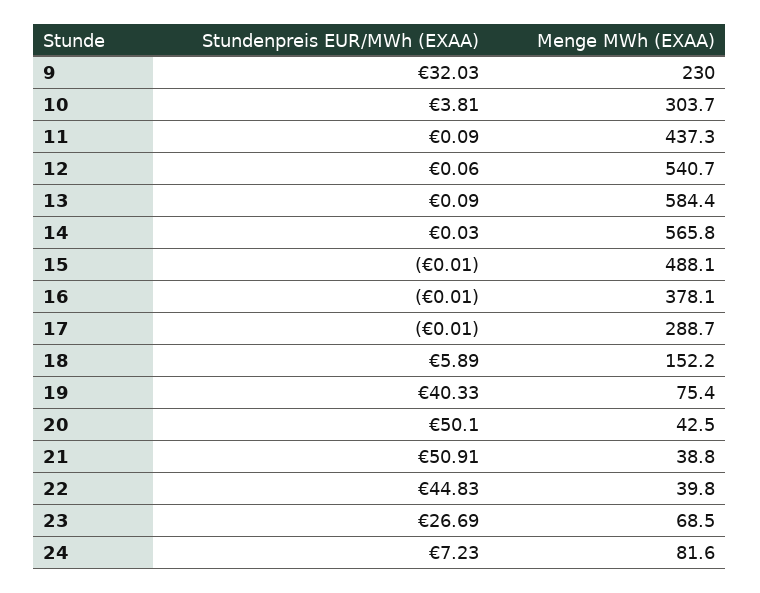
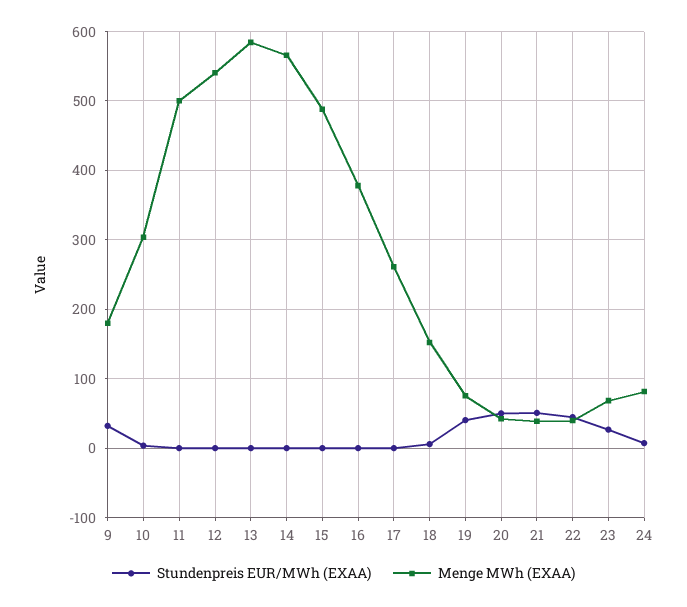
  {
    "Stundenpreis EUR/MWh (EXAA)": {
      "9": 32.03,
      "10": 3.81,
      "11": 0.09,
      "12": 0.06,
      "13": 0.09,
      "14": 0.03,
      "15": -0.01,
      "16": -0.01,
      "17": -0.01,
      "18": 5.89,
      "19": 40.33,
      "20": 50.1,
      "21": 50.91,
      "22": 44.83,
      "23": 26.69,
      "24": 7.23
    },
    "Menge MWh (EXAA)": {
-     "9": 230,
+     "9": 180,
      "10": 303.7,
-     "11": 437.3,
+     "11": 500,
      "12": 540.7,
      "13": 584.4,
      "14": 565.8,
      "15": 488.1,
      "16": 378.1,
-     "17": 288.7,
+     "17": 260,
      "18": 152.2,
      "19": 75.4,
      "20": 42.5,
      "21": 38.8,
      "22": 39.8,
      "23": 68.5,
      "24": 81.6
    }
  }

